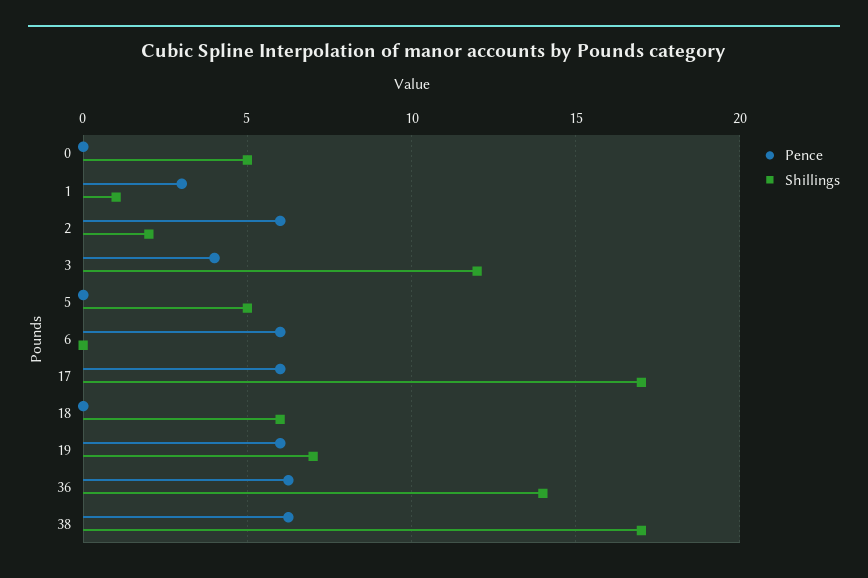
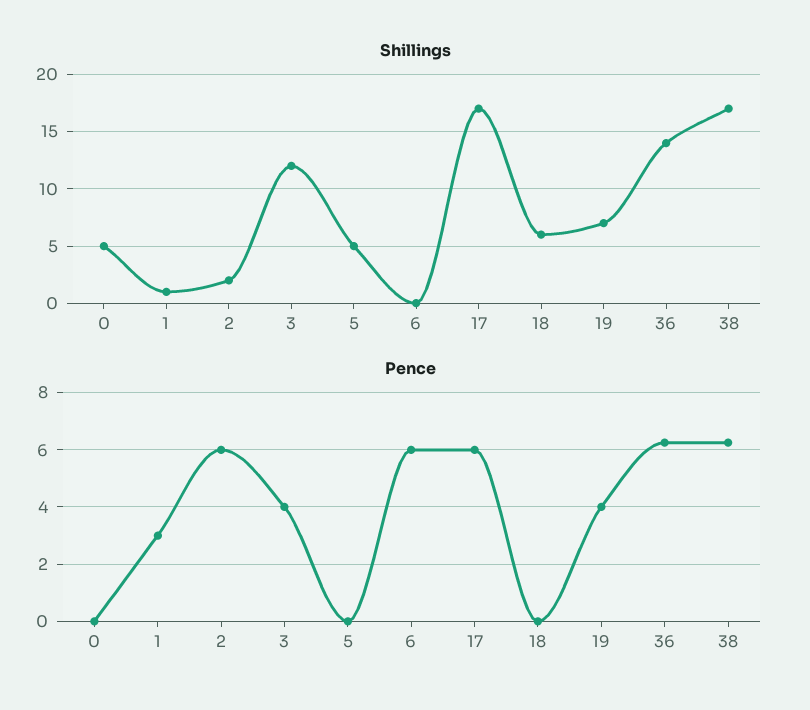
  {
    "Pence": {
      "0": 0,
      "1": 3,
      "2": 6,
      "3": 4,
      "5": 0,
      "6": 6,
      "17": 6,
      "18": 0,
-     "19": 6,
+     "19": 4,
      "36": 6.25,
      "38": 6.25
    },
    "Shillings": {
      "0": 5,
      "1": 1,
      "2": 2,
      "3": 12,
      "5": 5,
      "6": 0,
      "17": 17,
      "18": 6,
      "19": 7,
      "36": 14,
      "38": 17
    }
  }

